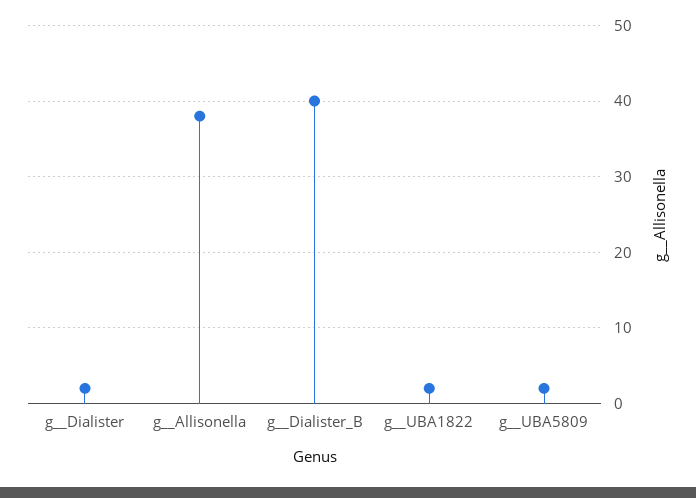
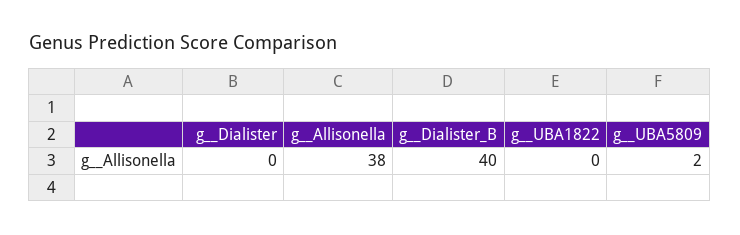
  {
-   "g__Dialister": 2,
+   "g__Dialister": 0,
    "g__Allisonella": 38,
    "g__Dialister_B": 40,
-   "g__UBA1822": 2,
+   "g__UBA1822": 0,
    "g__UBA5809": 2
  }

